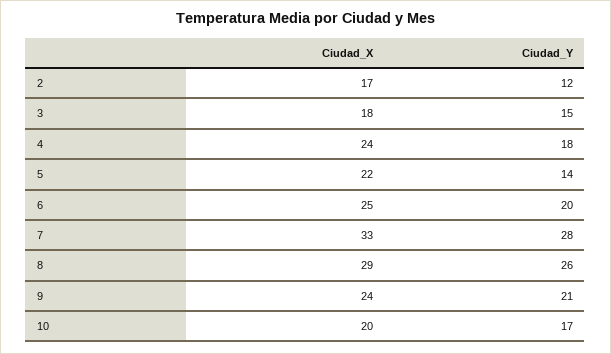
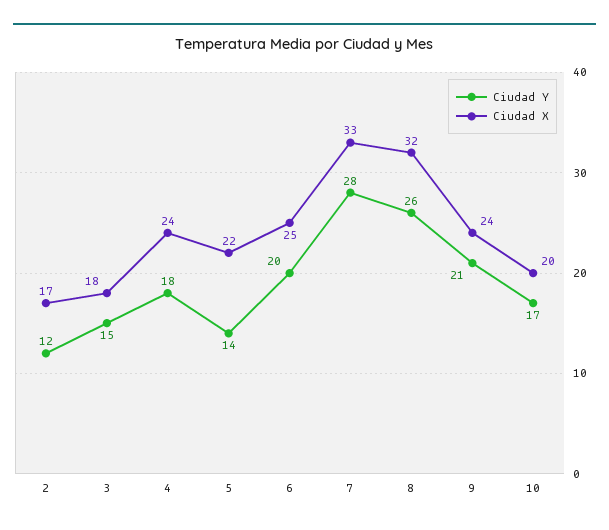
  {
    "Ciudad_X": {
      "2": 17,
      "3": 18,
      "4": 24,
      "5": 22,
      "6": 25,
      "7": 33,
-     "8": 29,
+     "8": 32,
      "9": 24,
      "10": 20
    },
    "Ciudad_Y": {
      "2": 12,
      "3": 15,
      "4": 18,
      "5": 14,
      "6": 20,
      "7": 28,
      "8": 26,
      "9": 21,
      "10": 17
    }
  }

